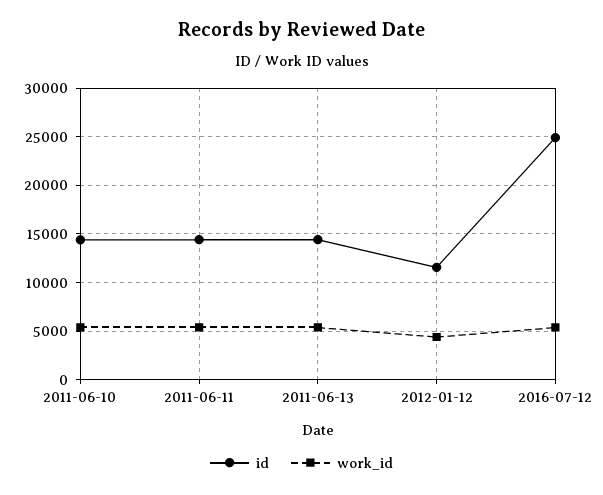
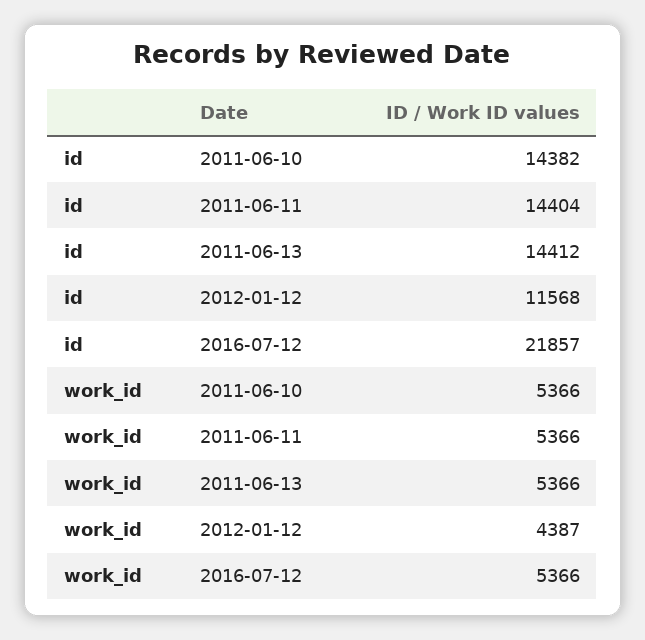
  {
    "id": {
      "2011-06-10": 14382,
      "2011-06-11": 14404,
      "2011-06-13": 14412,
      "2012-01-12": 11568,
-     "2016-07-12": 25000
+     "2016-07-12": 21857
    },
    "work_id": {
      "2011-06-10": 5366,
      "2011-06-11": 5366,
      "2011-06-13": 5366,
      "2012-01-12": 4387,
      "2016-07-12": 5366
    }
  }

